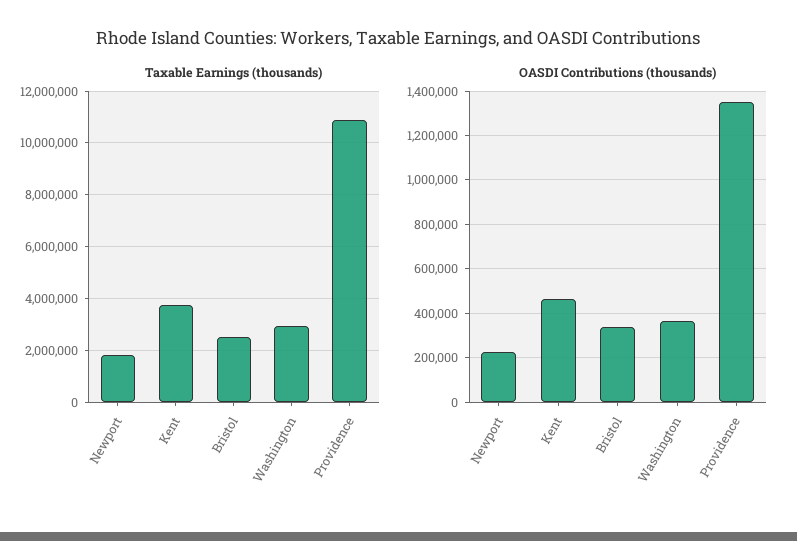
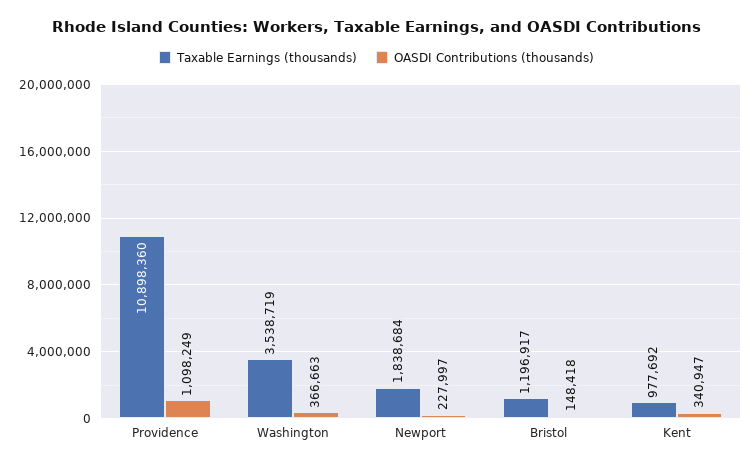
  {
    "Taxable Earnings (thousands)": {
      "Newport": 1838684,
-     "Kent": 3750000,
+     "Kent": 977692,
-     "Bristol": 2500000,
+     "Bristol": 1196917,
-     "Washington": 3000000,
+     "Washington": 3538719,
      "Providence": 10898360
    },
    "OASDI Contributions (thousands)": {
      "Newport": 227997,
-     "Kent": 450000,
+     "Kent": 340947,
-     "Bristol": 350000,
+     "Bristol": 148418,
      "Washington": 366663,
-     "Providence": 1350000
+     "Providence": 1098249
    }
  }

